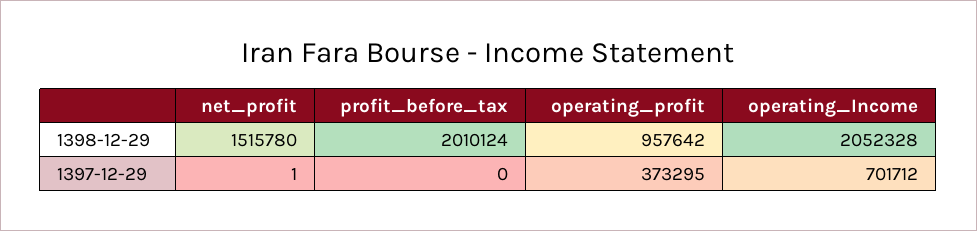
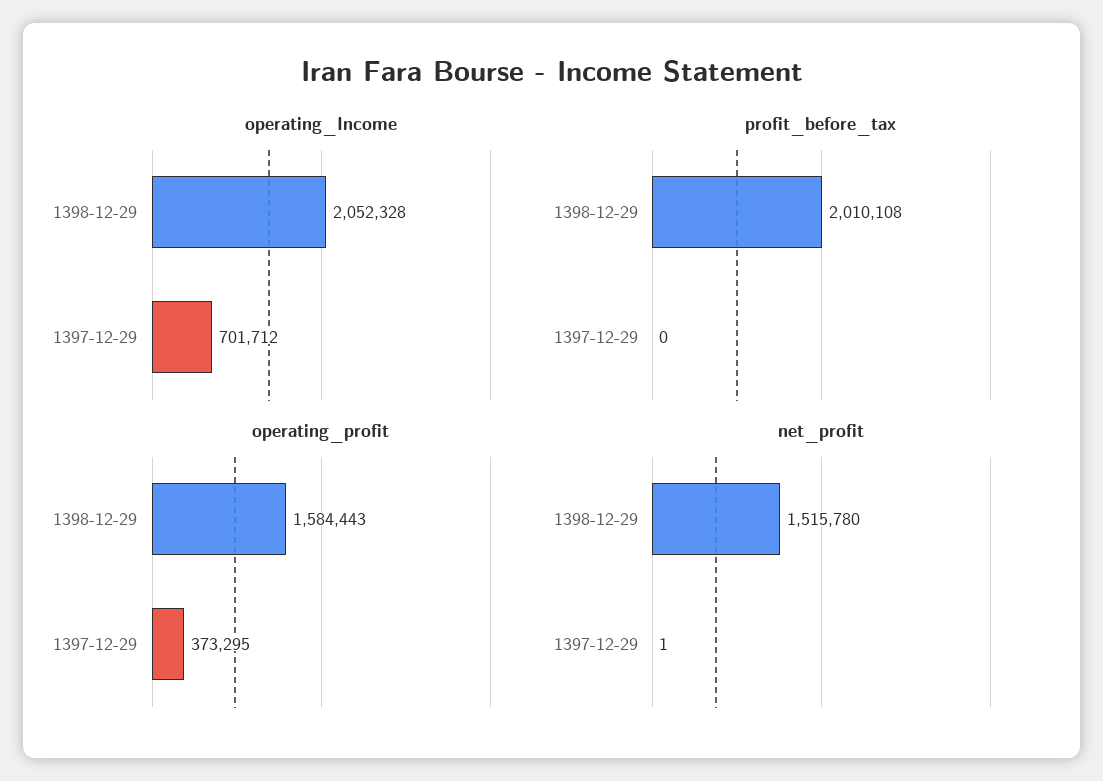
  {
    "net_profit": {
      "1398-12-29": 1515780,
      "1397-12-29": 1
    },
    "profit_before_tax": {
-     "1398-12-29": 2010124,
+     "1398-12-29": 2010108,
      "1397-12-29": 0
    },
    "operating_profit": {
-     "1398-12-29": 957642,
+     "1398-12-29": 1584443,
      "1397-12-29": 373295
    },
    "operating_Income": {
      "1398-12-29": 2052328,
      "1397-12-29": 701712
    }
  }

